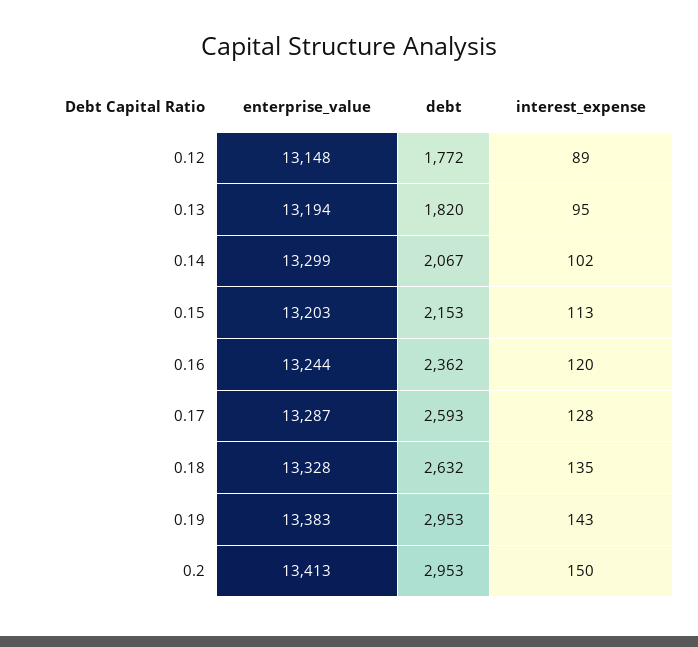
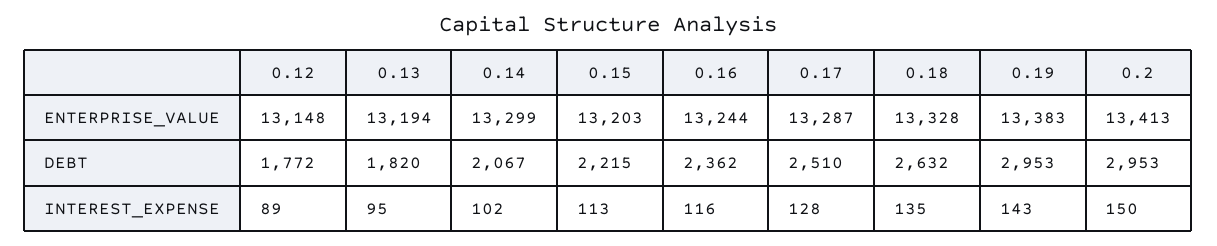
  {
    "enterprise_value": {
      "0.12": 13148,
      "0.13": 13194,
      "0.14": 13299,
      "0.15": 13203,
      "0.16": 13244,
      "0.17": 13287,
      "0.18": 13328,
      "0.19": 13383,
      "0.2": 13413
    },
    "debt": {
      "0.12": 1772,
      "0.13": 1820,
      "0.14": 2067,
-     "0.15": 2153,
+     "0.15": 2215,
      "0.16": 2362,
-     "0.17": 2593,
+     "0.17": 2510,
      "0.18": 2632,
      "0.19": 2953,
      "0.2": 2953
    },
    "interest_expense": {
      "0.12": 89,
      "0.13": 95,
      "0.14": 102,
      "0.15": 113,
-     "0.16": 120,
+     "0.16": 116,
      "0.17": 128,
      "0.18": 135,
      "0.19": 143,
      "0.2": 150
    }
  }

